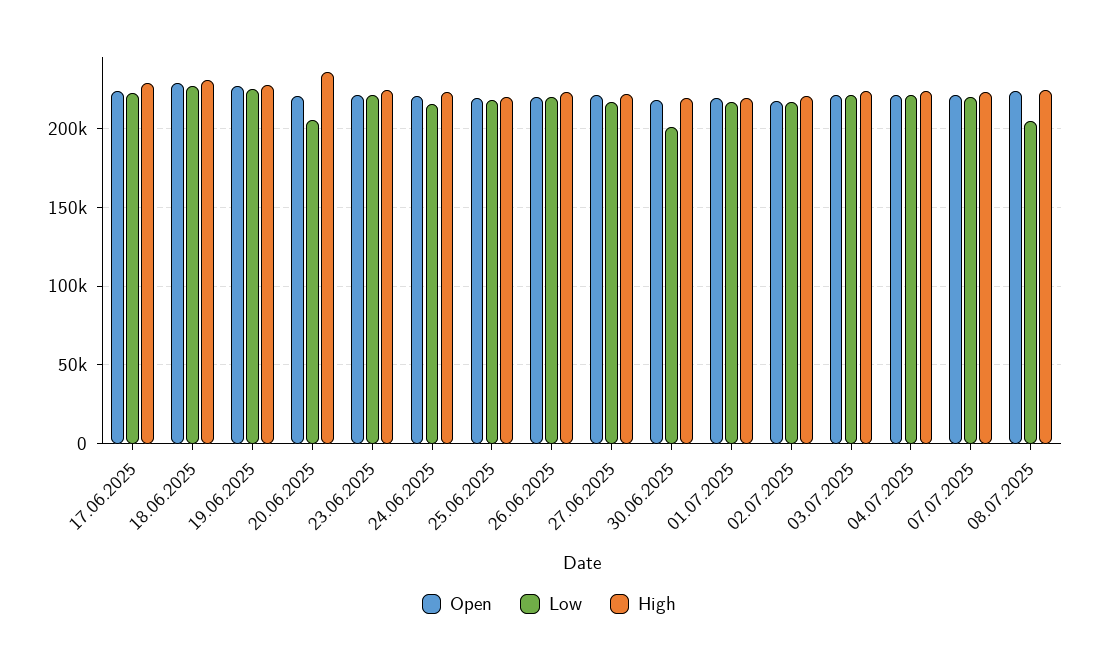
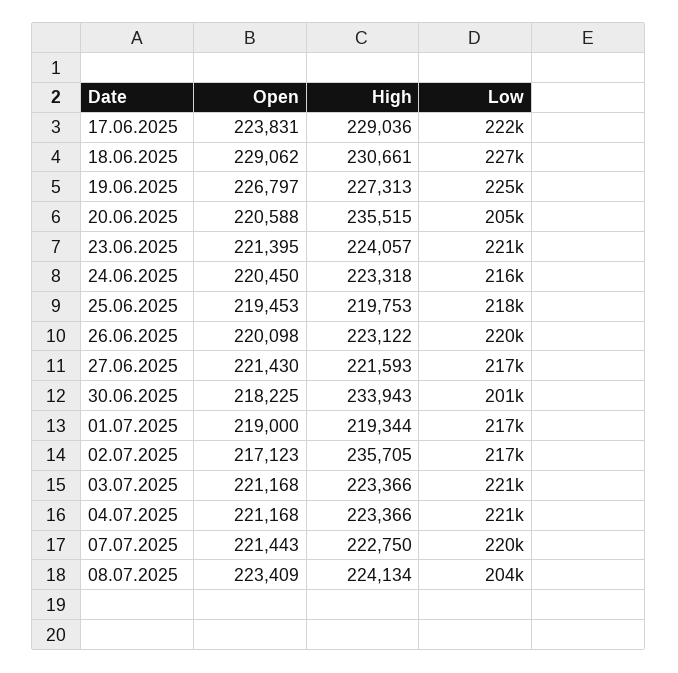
  {
    "Open": {
      "17.06.2025": 223831,
      "18.06.2025": 229062,
      "19.06.2025": 226797,
      "20.06.2025": 220588,
      "23.06.2025": 221395,
      "24.06.2025": 220450,
      "25.06.2025": 219453,
      "26.06.2025": 220098,
      "27.06.2025": 221430,
      "30.06.2025": 218225,
      "01.07.2025": 219000,
      "02.07.2025": 217123,
      "03.07.2025": 221168,
      "04.07.2025": 221168,
      "07.07.2025": 221443,
      "08.07.2025": 223409
    },
    "Low": {
      "17.06.2025": 222000,
      "18.06.2025": 227000,
      "19.06.2025": 225000,
      "20.06.2025": 205000,
      "23.06.2025": 221000,
      "24.06.2025": 216000,
      "25.06.2025": 218000,
      "26.06.2025": 220000,
      "27.06.2025": 217000,
      "30.06.2025": 201000,
      "01.07.2025": 217000,
      "02.07.2025": 217000,
      "03.07.2025": 221000,
      "04.07.2025": 221000,
      "07.07.2025": 220000,
      "08.07.2025": 204000
    },
    "High": {
      "17.06.2025": 229036,
      "18.06.2025": 230661,
      "19.06.2025": 227313,
      "20.06.2025": 235515,
      "23.06.2025": 224057,
      "24.06.2025": 223318,
      "25.06.2025": 219753,
      "26.06.2025": 223122,
      "27.06.2025": 221593,
-     "30.06.2025": 220000,
+     "30.06.2025": 233943,
      "01.07.2025": 219344,
-     "02.07.2025": 220000,
+     "02.07.2025": 235705,
      "03.07.2025": 223366,
      "04.07.2025": 223366,
      "07.07.2025": 222750,
      "08.07.2025": 224134
    }
  }

